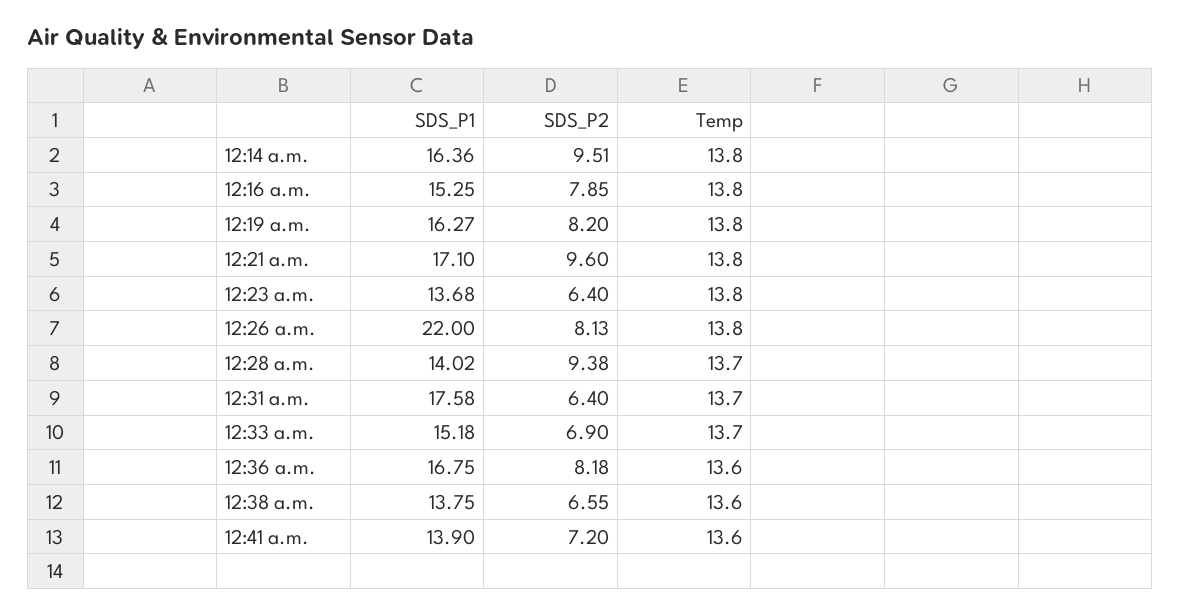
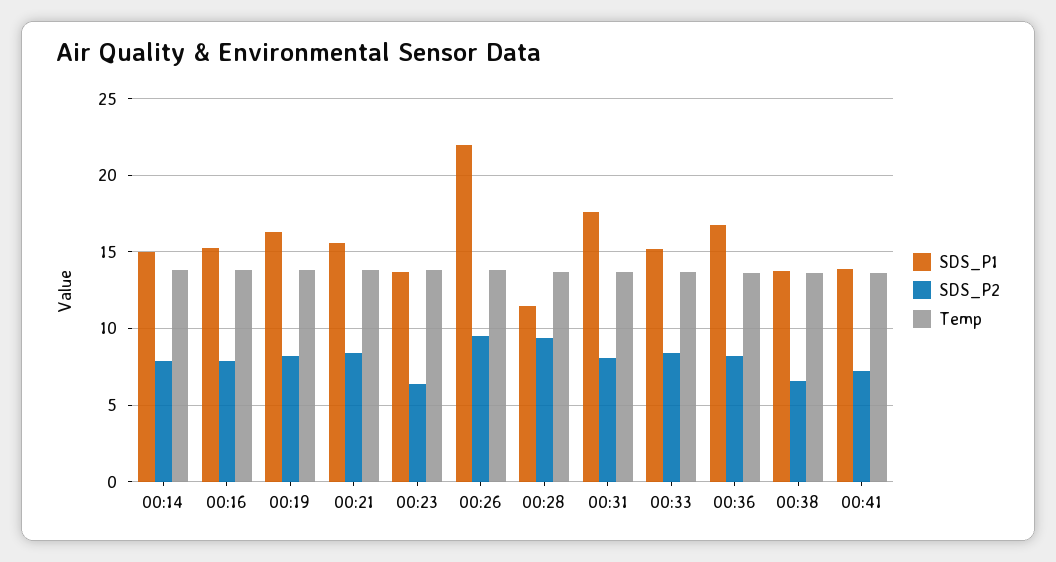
  {
    "SDS_P1": {
-     "12:14 a.m.": 16.36,
+     "12:14 a.m.": 15,
      "12:16 a.m.": 15.25,
      "12:19 a.m.": 16.27,
-     "12:21 a.m.": 17.1,
+     "12:21 a.m.": 15.5,
      "12:23 a.m.": 13.68,
      "12:26 a.m.": 22,
-     "12:28 a.m.": 14.02,
+     "12:28 a.m.": 11.5,
      "12:31 a.m.": 17.58,
      "12:33 a.m.": 15.18,
      "12:36 a.m.": 16.75,
      "12:38 a.m.": 13.75,
      "12:41 a.m.": 13.9
    },
    "SDS_P2": {
-     "12:14 a.m.": 9.51,
+     "12:14 a.m.": 8,
      "12:16 a.m.": 7.85,
      "12:19 a.m.": 8.2,
-     "12:21 a.m.": 9.6,
+     "12:21 a.m.": 8.5,
      "12:23 a.m.": 6.4,
-     "12:26 a.m.": 8.13,
+     "12:26 a.m.": 9.5,
      "12:28 a.m.": 9.38,
-     "12:31 a.m.": 6.4,
+     "12:31 a.m.": 8,
-     "12:33 a.m.": 6.9,
+     "12:33 a.m.": 8.5,
      "12:36 a.m.": 8.18,
      "12:38 a.m.": 6.55,
      "12:41 a.m.": 7.2
    },
    "Temp": {
      "12:14 a.m.": 13.8,
      "12:16 a.m.": 13.8,
      "12:19 a.m.": 13.8,
      "12:21 a.m.": 13.8,
      "12:23 a.m.": 13.8,
      "12:26 a.m.": 13.8,
      "12:28 a.m.": 13.7,
      "12:31 a.m.": 13.7,
      "12:33 a.m.": 13.7,
      "12:36 a.m.": 13.6,
      "12:38 a.m.": 13.6,
      "12:41 a.m.": 13.6
    }
  }

